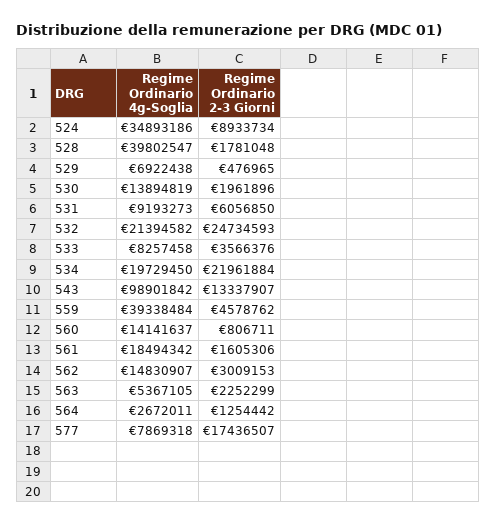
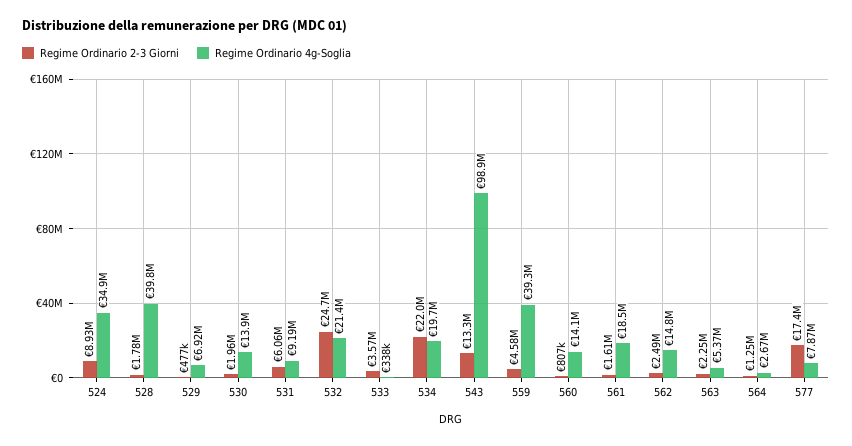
  {
    "Regime Ordinario 4g-Soglia": {
      "524": 34893186,
      "528": 39802547,
      "529": 6922438,
      "530": 13894819,
      "531": 9193273,
      "532": 21394582,
-     "533": 8257458,
+     "533": 338000,
      "534": 19729450,
      "543": 98901842,
      "559": 39338484,
      "560": 14141637,
      "561": 18494342,
      "562": 14830907,
      "563": 5367105,
      "564": 2672011,
      "577": 7869318
    },
    "Regime Ordinario 2-3 Giorni": {
      "524": 8933734,
      "528": 1781048,
      "529": 476965,
      "530": 1961896,
      "531": 6056850,
      "532": 24734593,
      "533": 3566376,
      "534": 21961884,
      "543": 13337907,
      "559": 4578762,
      "560": 806711,
      "561": 1605306,
-     "562": 3009153,
+     "562": 2490000,
      "563": 2252299,
      "564": 1254442,
      "577": 17436507
    }
  }

